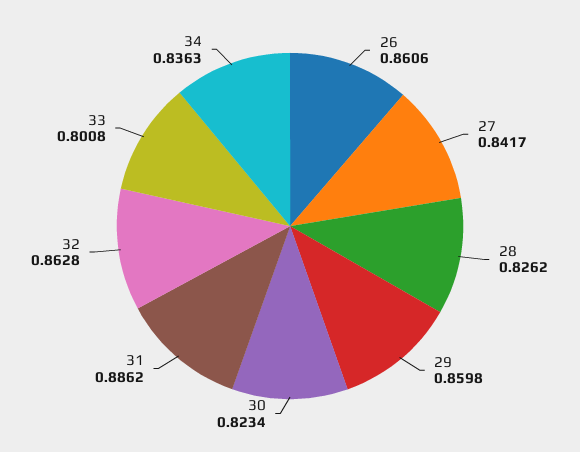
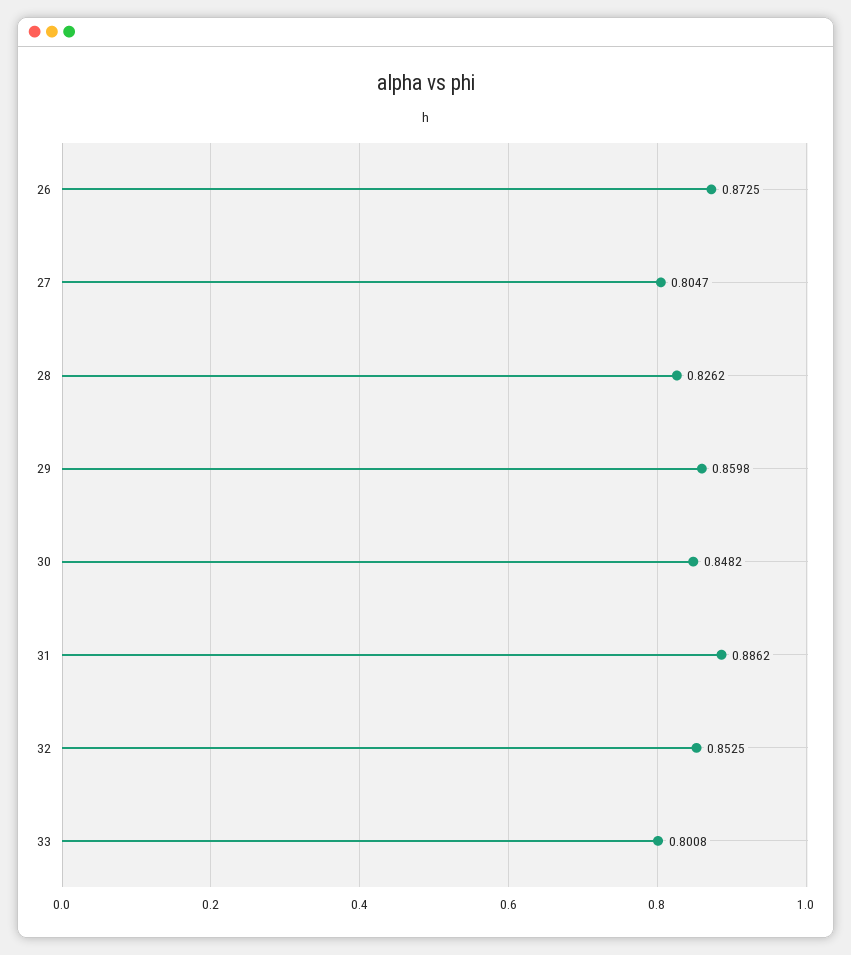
  {
-   "26": 0.8606,
+   "26": 0.8725,
-   "27": 0.8417,
+   "27": 0.8047,
    "28": 0.8262,
    "29": 0.8598,
-   "30": 0.8234,
+   "30": 0.8482,
    "31": 0.8862,
-   "32": 0.8628,
+   "32": 0.8525,
-   "33": 0.8008,
+   "33": 0.8008
-   "34": 0.8363
  }

